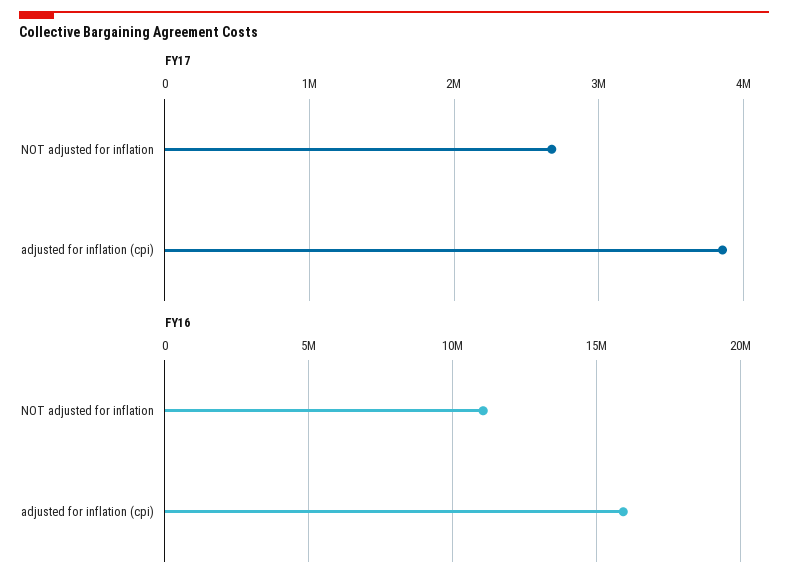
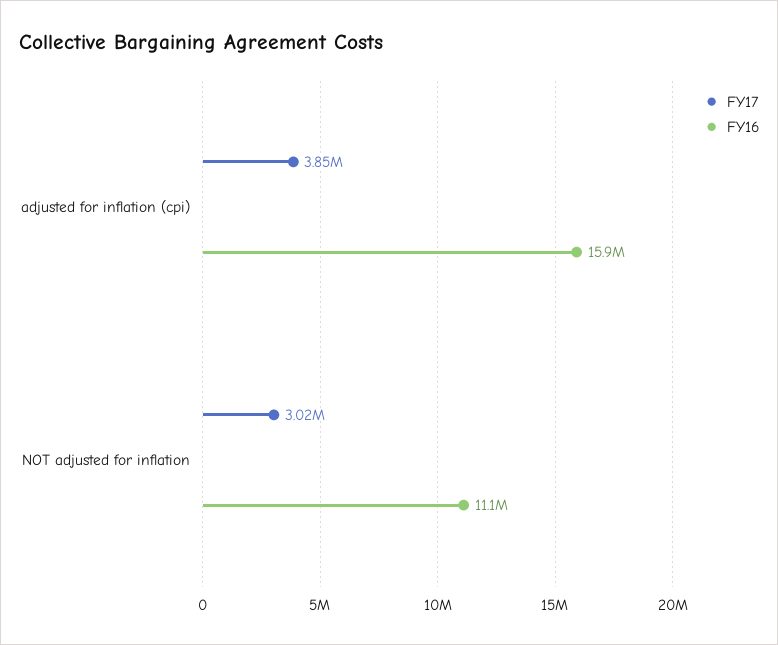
  {
    "FY17": {
-     "NOT adjusted for inflation": 2700000,
+     "NOT adjusted for inflation": 3020000,
      "adjusted for inflation (cpi)": 3850000
    },
    "FY16": {
      "NOT adjusted for inflation": 11100000,
      "adjusted for inflation (cpi)": 15900000
    }
  }

